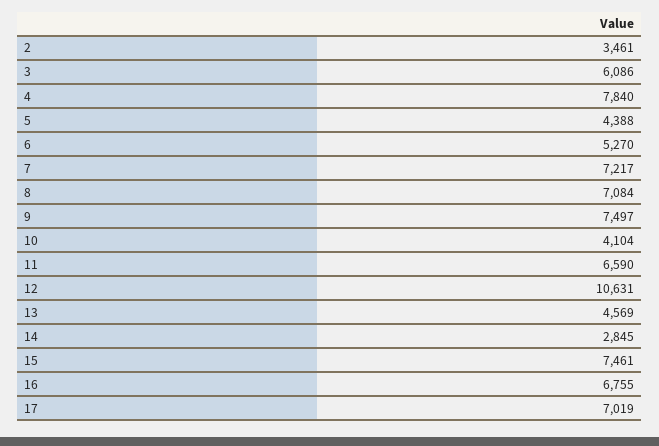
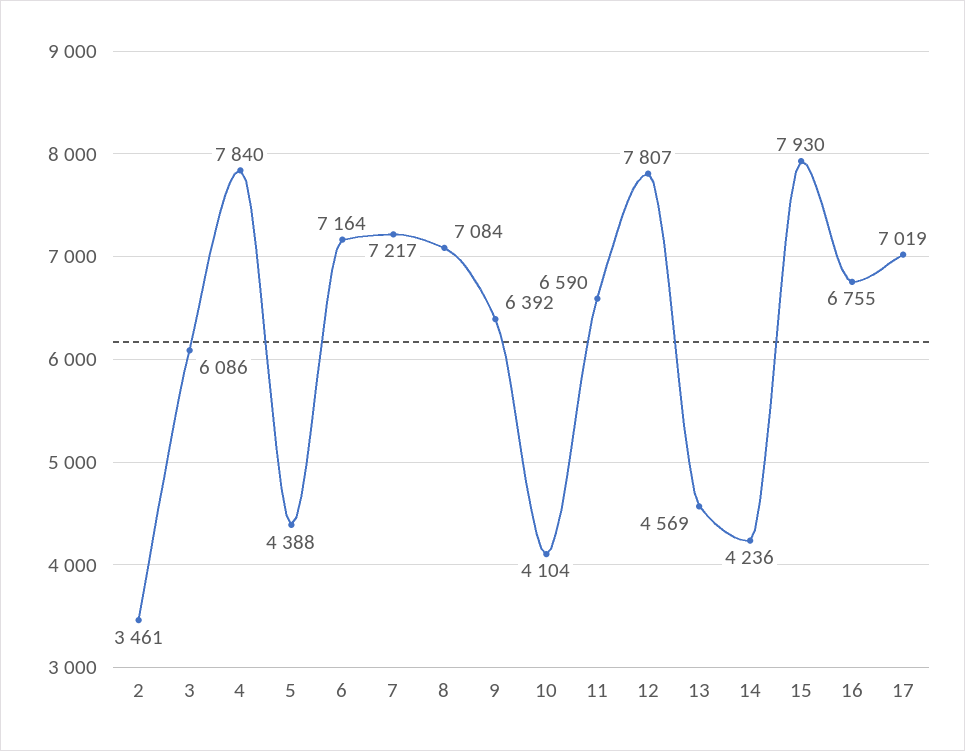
  {
    "2": 3461,
    "3": 6086,
    "4": 7840,
    "5": 4388,
-   "6": 5270,
+   "6": 7164,
    "7": 7217,
    "8": 7084,
-   "9": 7497,
+   "9": 6392,
    "10": 4104,
    "11": 6590,
-   "12": 10631,
+   "12": 7807,
    "13": 4569,
-   "14": 2845,
+   "14": 4236,
-   "15": 7461,
+   "15": 7930,
    "16": 6755,
    "17": 7019
  }

